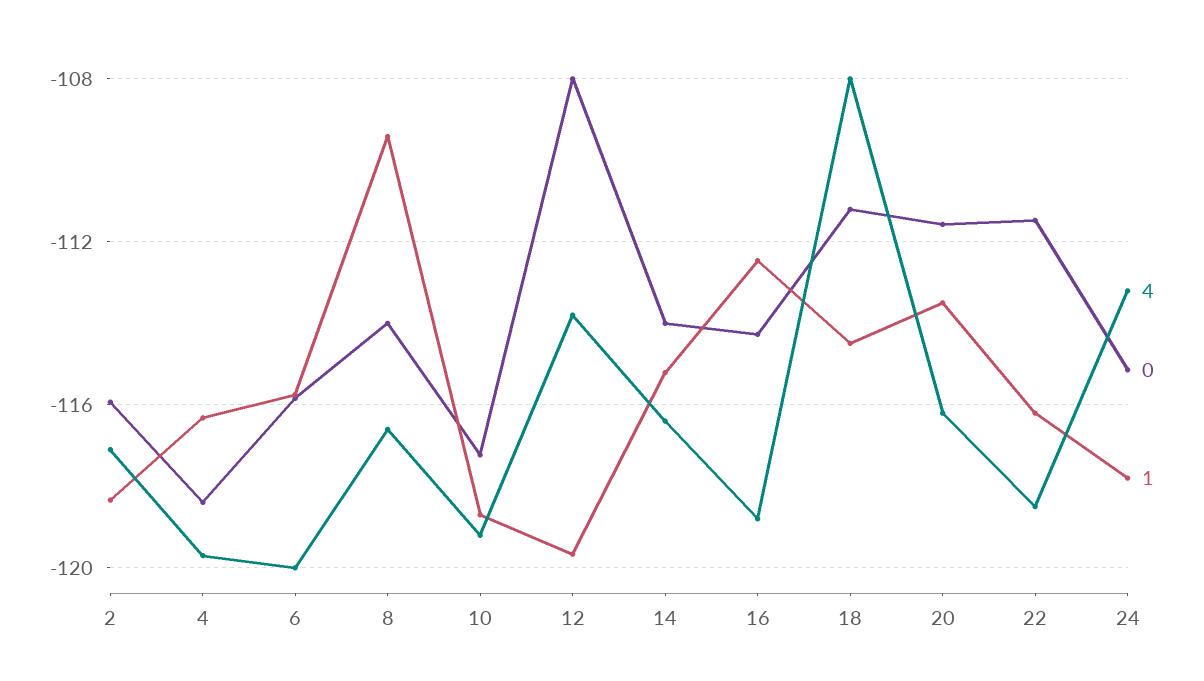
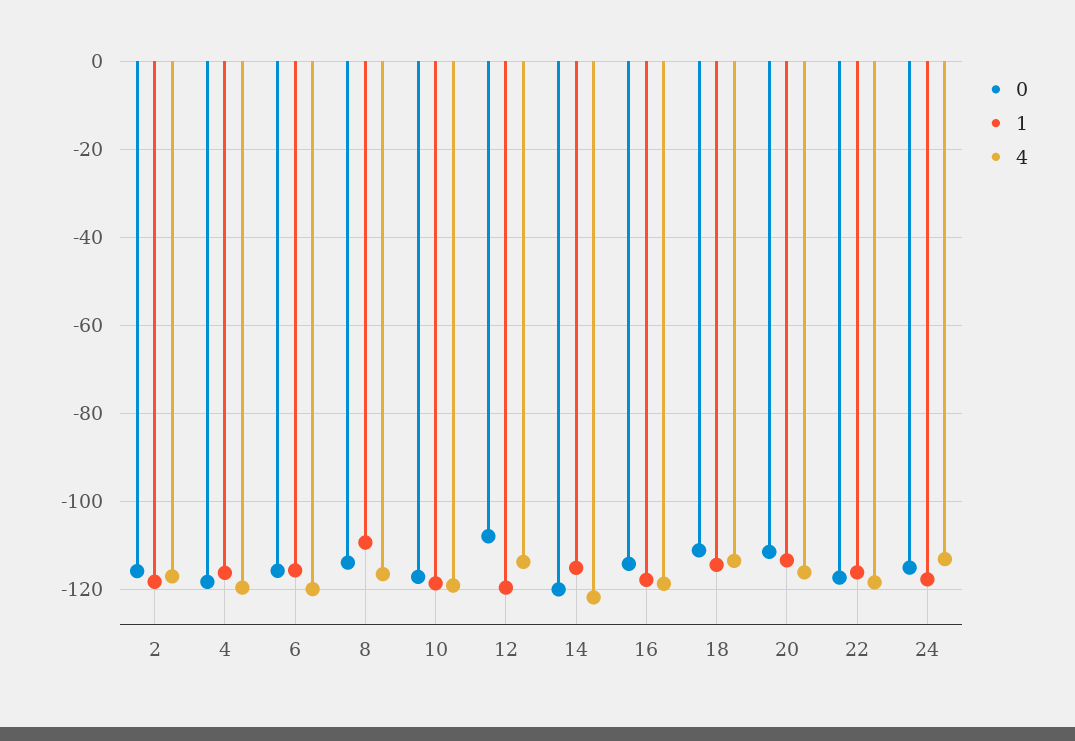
  {
    "4": {
      "2": -117,
      "4": -119.5,
      "6": -120,
      "8": -116.5,
      "10": -119,
      "12": -114,
-     "14": -116.5,
+     "14": -122,
      "16": -119,
-     "18": -108,
+     "18": -114,
      "20": -116,
      "22": -118.5,
      "24": -113
    },
    "0": {
      "2": -116,
      "4": -118.5,
      "6": -116,
      "8": -114,
      "10": -117,
      "12": -108,
-     "14": -114,
+     "14": -120,
      "16": -114.5,
      "18": -111,
      "20": -111.5,
-     "22": -111.5,
+     "22": -118,
      "24": -115
    },
    "1": {
      "2": -118.5,
      "4": -116.5,
      "6": -116,
      "8": -109.5,
      "10": -118.5,
      "12": -119.5,
      "14": -115,
-     "16": -112.5,
+     "16": -118,
      "18": -114.5,
      "20": -113.5,
      "22": -116,
      "24": -118
    }
  }

